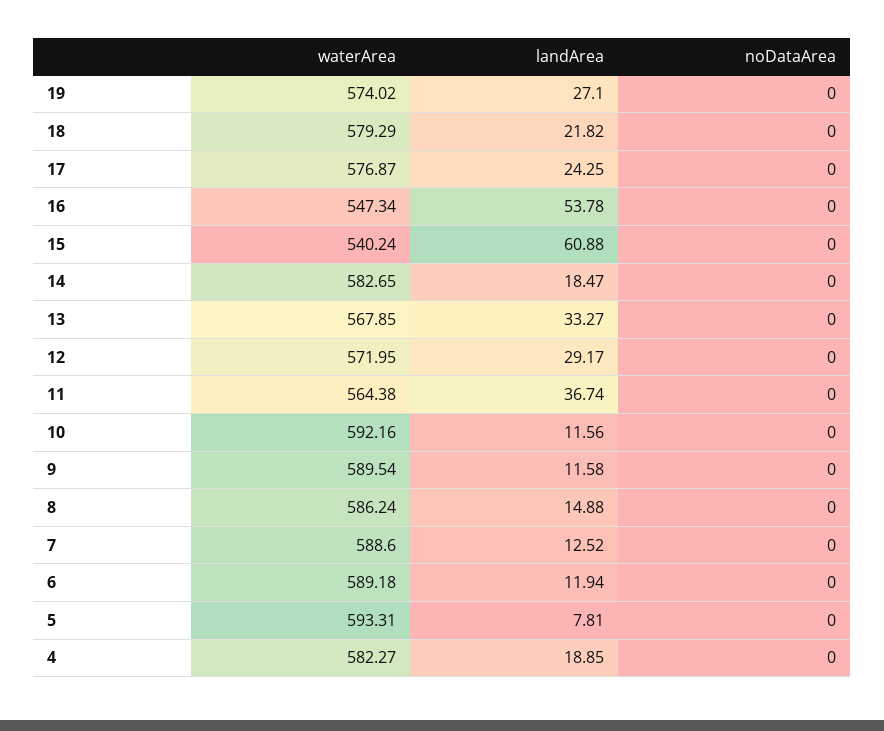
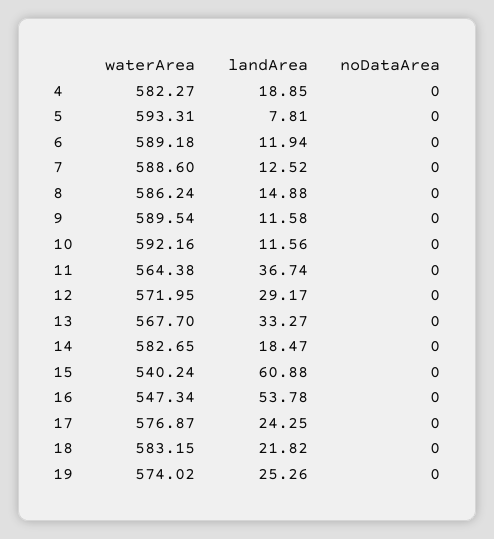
  {
    "waterArea": {
      "19": 574.02,
-     "18": 579.29,
+     "18": 583.15,
      "17": 576.87,
      "16": 547.34,
      "15": 540.24,
      "14": 582.65,
-     "13": 567.85,
+     "13": 567.7,
      "12": 571.95,
      "11": 564.38,
      "10": 592.16,
      "9": 589.54,
      "8": 586.24,
      "7": 588.6,
      "6": 589.18,
      "5": 593.31,
      "4": 582.27
    },
    "landArea": {
-     "19": 27.1,
+     "19": 25.26,
      "18": 21.82,
      "17": 24.25,
      "16": 53.78,
      "15": 60.88,
      "14": 18.47,
      "13": 33.27,
      "12": 29.17,
      "11": 36.74,
      "10": 11.56,
      "9": 11.58,
      "8": 14.88,
      "7": 12.52,
      "6": 11.94,
      "5": 7.81,
      "4": 18.85
    },
    "noDataArea": {
      "19": 0,
      "18": 0,
      "17": 0,
      "16": 0,
      "15": 0,
      "14": 0,
      "13": 0,
      "12": 0,
      "11": 0,
      "10": 0,
      "9": 0,
      "8": 0,
      "7": 0,
      "6": 0,
      "5": 0,
      "4": 0
    }
  }

